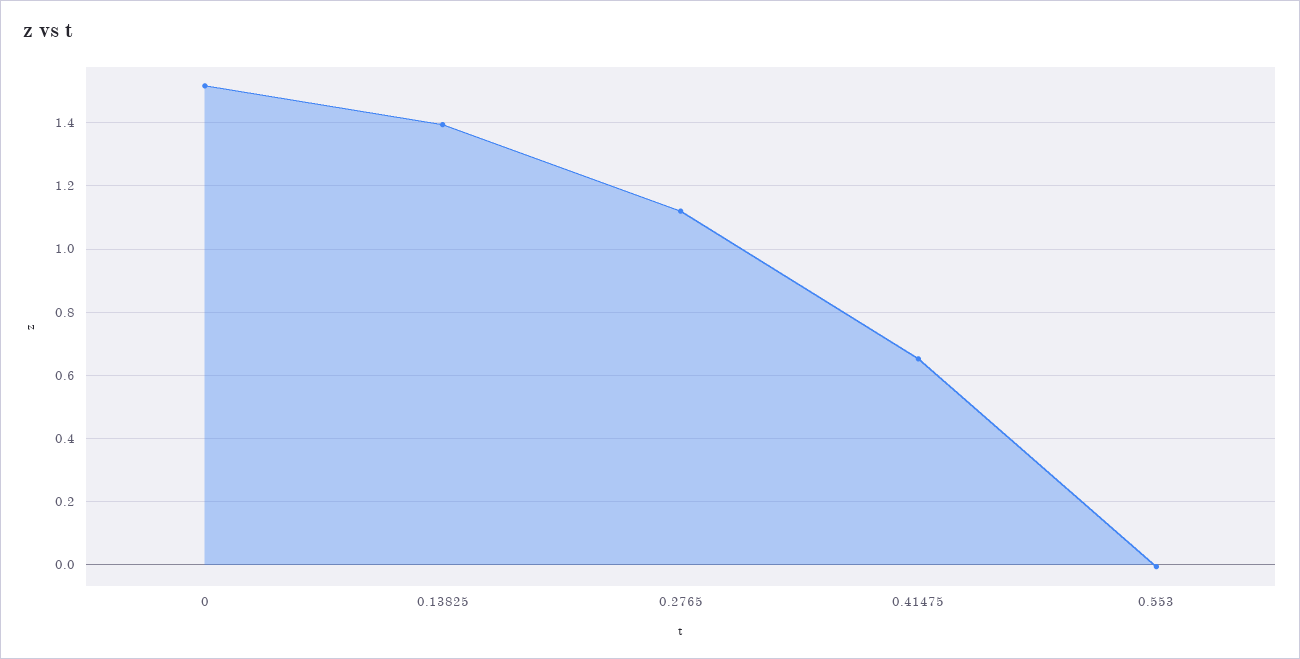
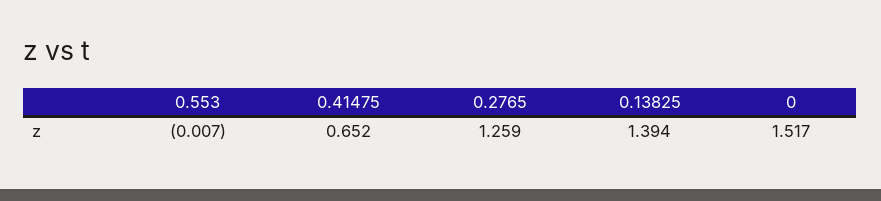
  {
    "0": 1.517,
    "0.13825": 1.394,
-   "0.2765": 1.12,
+   "0.2765": 1.259,
    "0.41475": 0.652,
    "0.553": -0.007
  }

